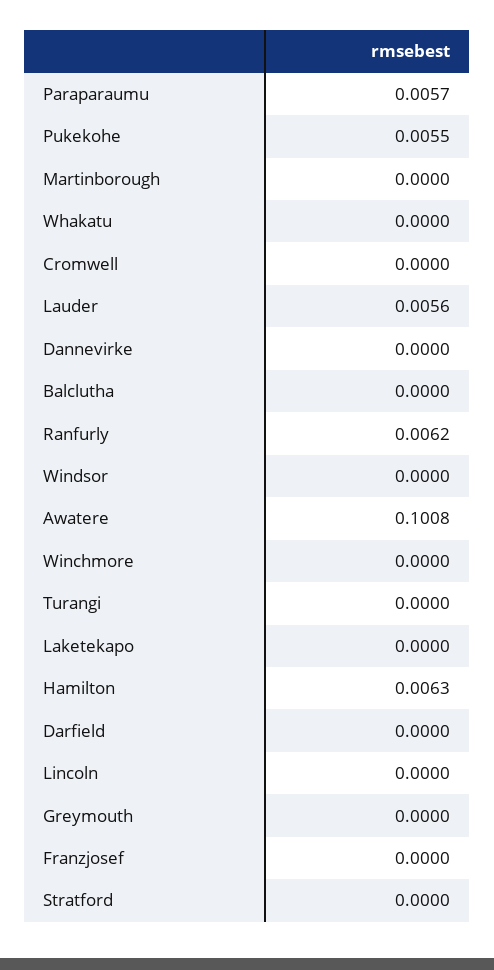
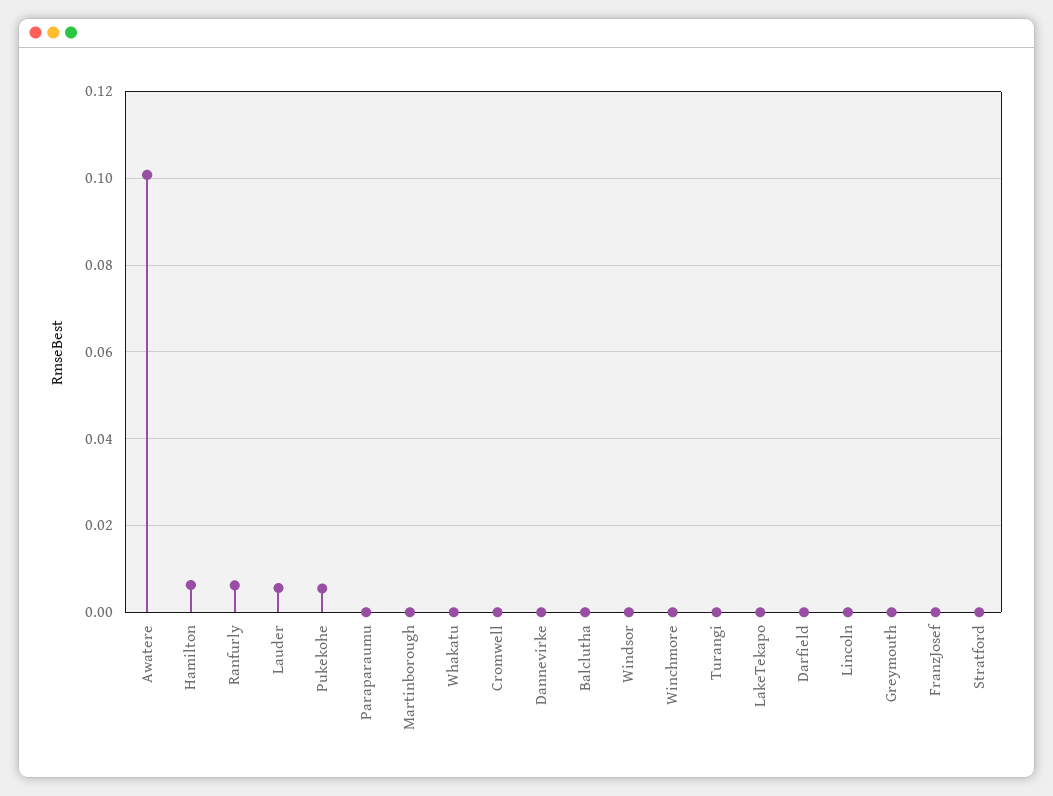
  {
-   "Paraparaumu": 0.0057,
+   "Paraparaumu": 0,
    "Pukekohe": 0.0055,
    "Martinborough": 0,
    "Whakatu": 0,
    "Cromwell": 0,
    "Lauder": 0.0056,
    "Dannevirke": 0,
    "Balclutha": 0,
    "Ranfurly": 0.0062,
    "Windsor": 0,
    "Awatere": 0.1008,
    "Winchmore": 0,
    "Turangi": 0,
    "Laketekapo": 0,
    "Hamilton": 0.0063,
    "Darfield": 0,
    "Lincoln": 0,
    "Greymouth": 0,
    "Franzjosef": 0,
    "Stratford": 0
  }

